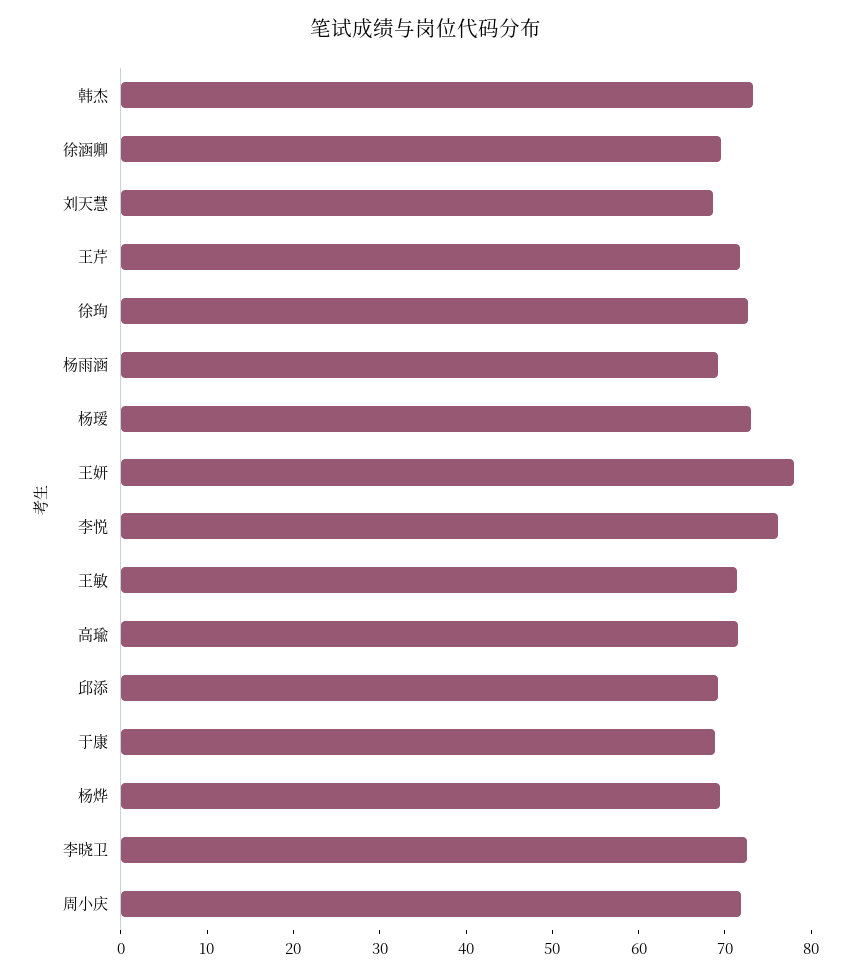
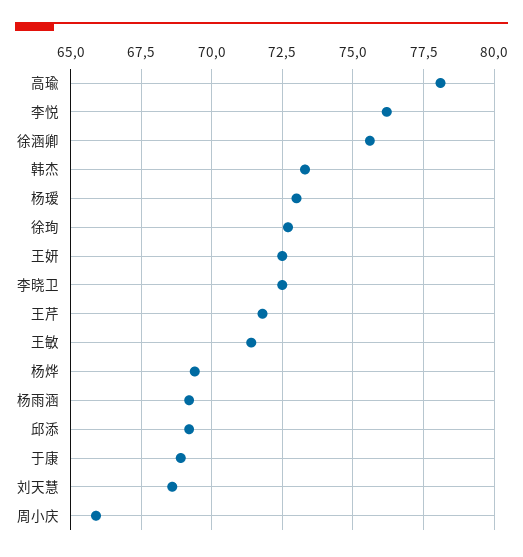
  {
    "韩杰": 73.5,
-   "徐涵卿": 70,
+   "徐涵卿": 75.5,
    "刘天慧": 68.5,
    "王芹": 72,
    "徐珣": 72.5,
    "杨雨涵": 69,
    "杨瑷": 73,
-   "王妍": 78,
+   "王妍": 72.5,
    "李悦": 76,
    "王敏": 71.5,
-   "高瑜": 72,
+   "高瑜": 78,
    "邱添": 69,
    "于康": 69,
    "杨烨": 69.5,
    "李晓卫": 72.5,
-   "周小庆": 72
+   "周小庆": 66
  }

